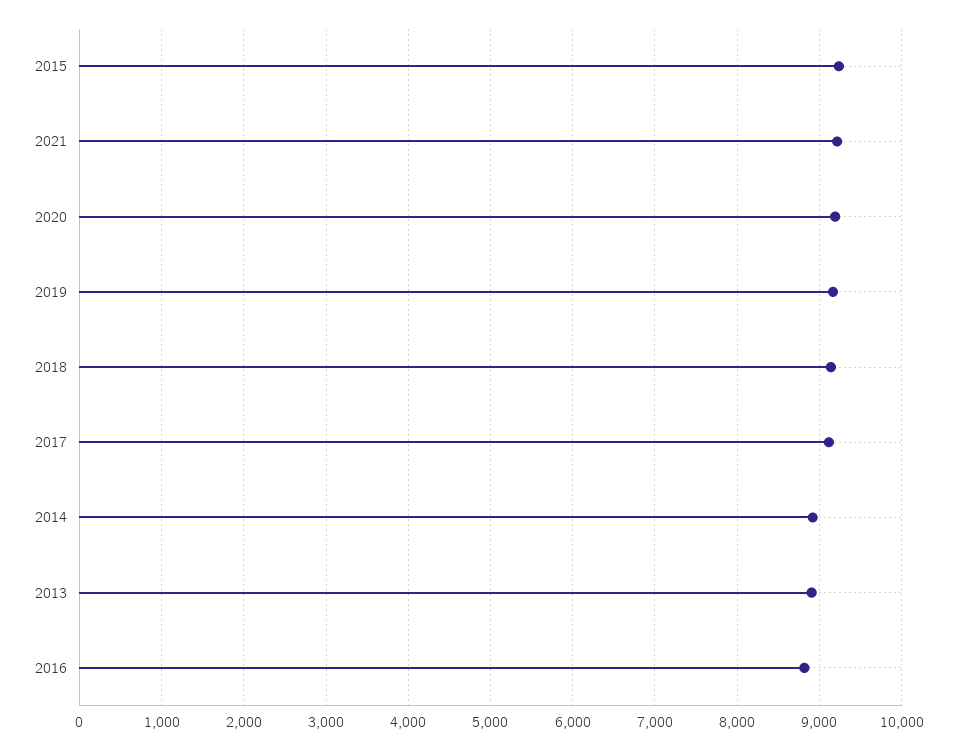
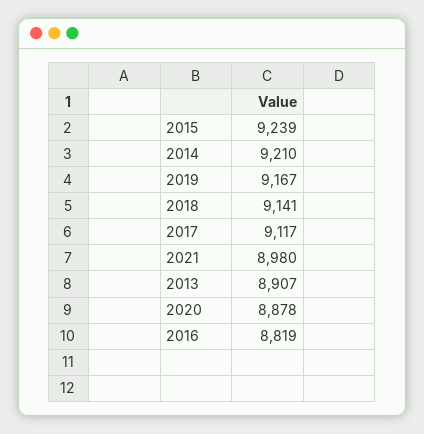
  {
    "2015": 9239,
-   "2021": 9200,
+   "2021": 8980,
-   "2020": 9200,
+   "2020": 8878,
    "2019": 9167,
    "2018": 9141,
    "2017": 9117,
-   "2014": 8900,
+   "2014": 9210,
    "2013": 8907,
    "2016": 8819
  }

